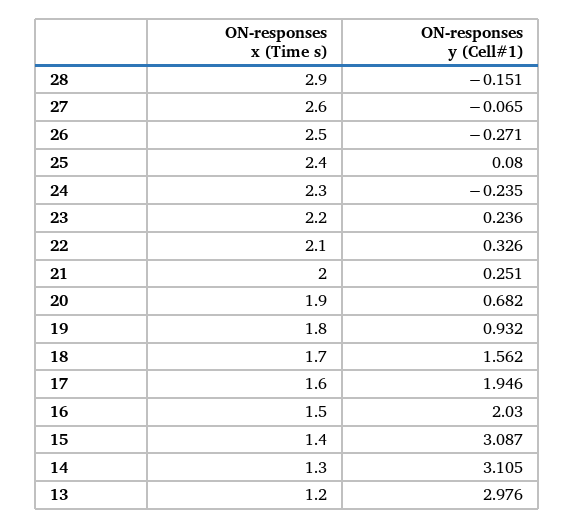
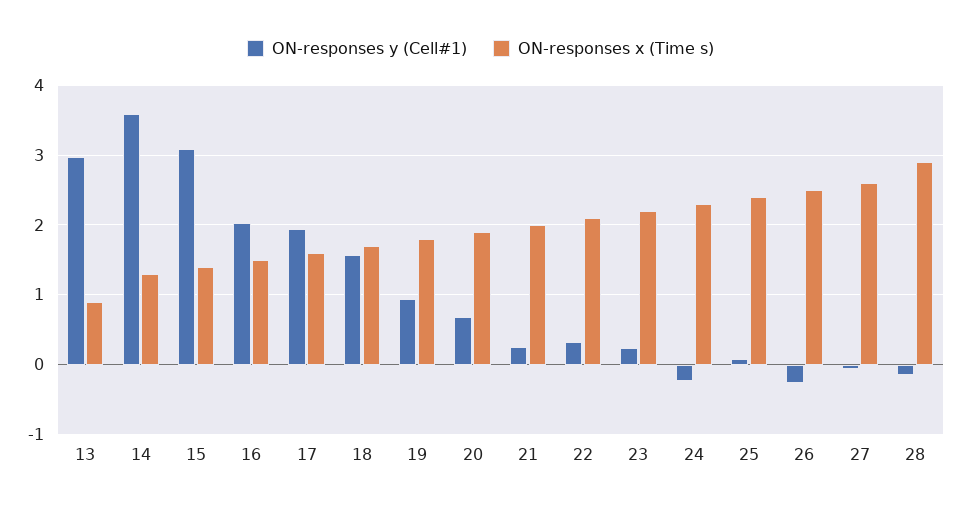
  {
    "ON-responses x (Time s)": {
      "28": 2.9,
      "27": 2.6,
      "26": 2.5,
      "25": 2.4,
      "24": 2.3,
      "23": 2.2,
      "22": 2.1,
      "21": 2,
      "20": 1.9,
      "19": 1.8,
      "18": 1.7,
      "17": 1.6,
      "16": 1.5,
      "15": 1.4,
      "14": 1.3,
-     "13": 1.2
+     "13": 0.9
    },
    "ON-responses y (Cell#1)": {
      "28": -0.151,
      "27": -0.065,
      "26": -0.271,
      "25": 0.08,
      "24": -0.235,
      "23": 0.236,
      "22": 0.326,
      "21": 0.251,
      "20": 0.682,
      "19": 0.932,
      "18": 1.562,
      "17": 1.946,
      "16": 2.03,
      "15": 3.087,
-     "14": 3.105,
+     "14": 3.6,
      "13": 2.976
    }
  }

